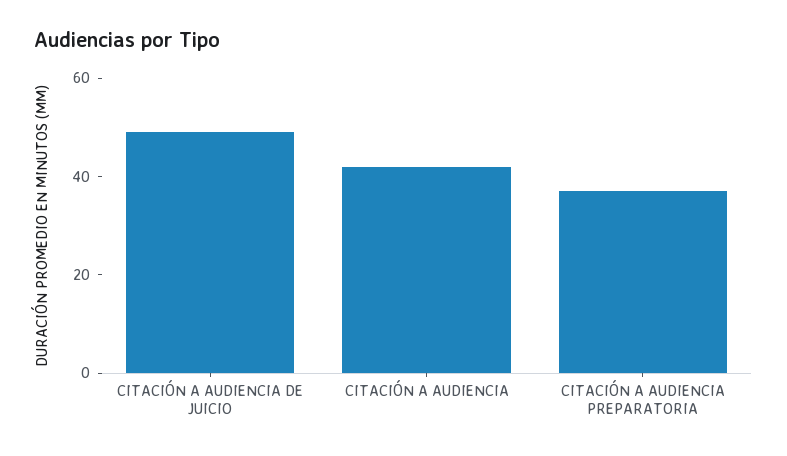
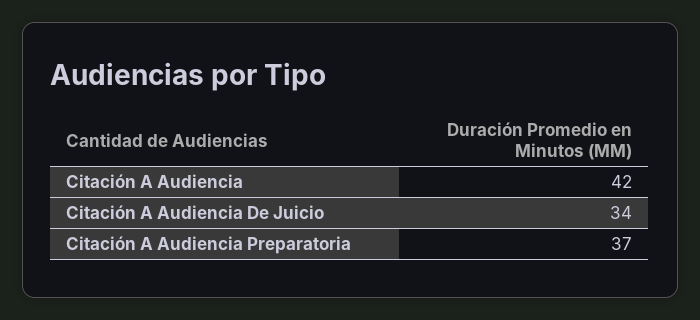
  {
-   "CITACIÓN A AUDIENCIA DE JUICIO": 50,
+   "CITACIÓN A AUDIENCIA DE JUICIO": 34,
    "CITACIÓN A AUDIENCIA": 42,
    "CITACIÓN A AUDIENCIA PREPARATORIA": 37
  }

